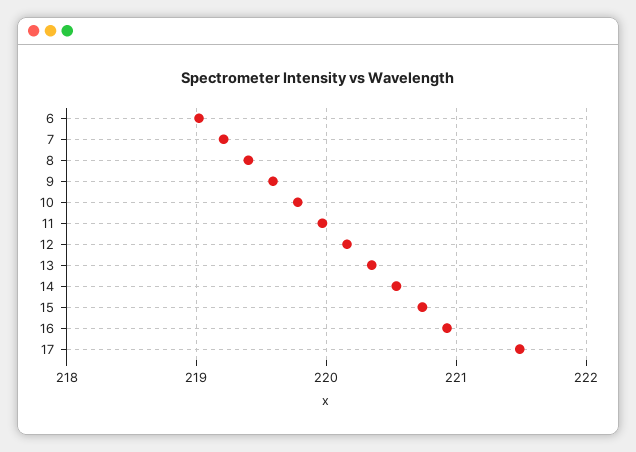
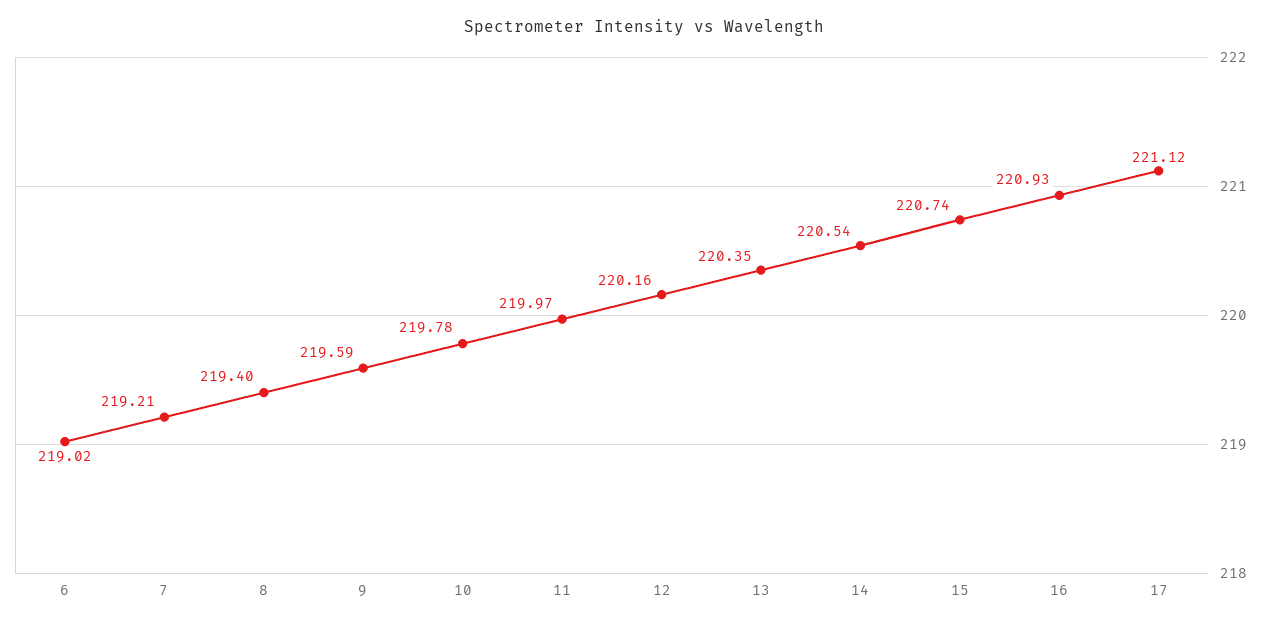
  {
    "6": 219.02,
    "7": 219.21,
    "8": 219.4,
    "9": 219.59,
    "10": 219.78,
    "11": 219.97,
    "12": 220.16,
    "13": 220.35,
    "14": 220.54,
    "15": 220.74,
    "16": 220.93,
-   "17": 221.5
+   "17": 221.12
  }

